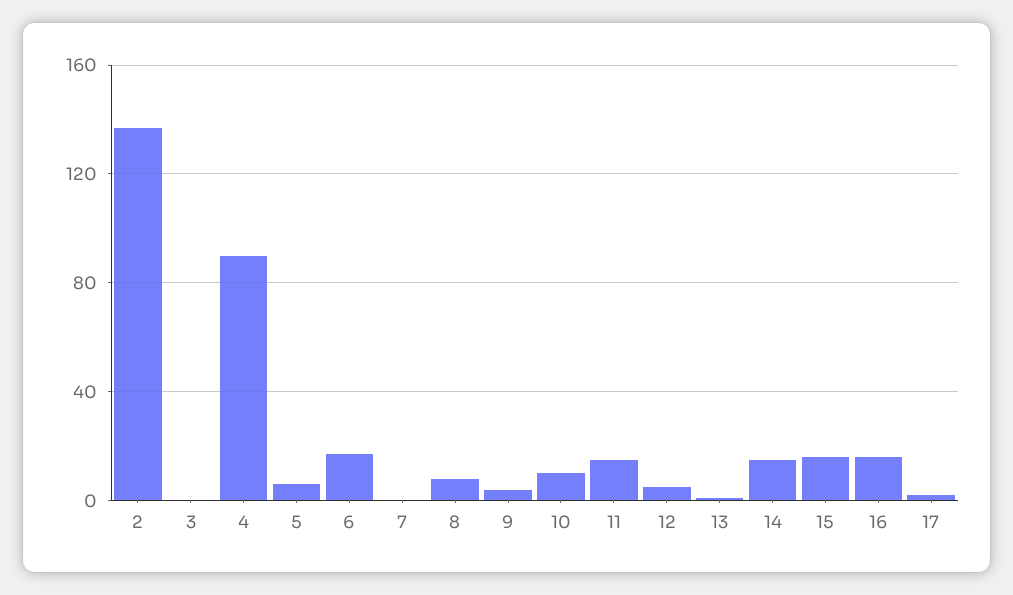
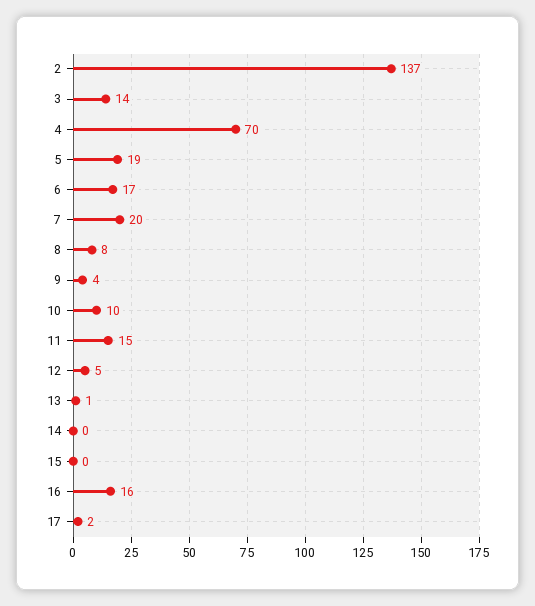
  {
    "2": 137,
-   "3": 0,
+   "3": 14,
-   "4": 90,
+   "4": 70,
-   "5": 5,
+   "5": 19,
    "6": 17,
-   "7": 0,
+   "7": 20,
    "8": 8,
    "9": 4,
    "10": 10,
    "11": 15,
    "12": 5,
    "13": 1,
-   "14": 15,
+   "14": 0,
-   "15": 15,
+   "15": 0,
    "16": 16,
    "17": 2
  }

